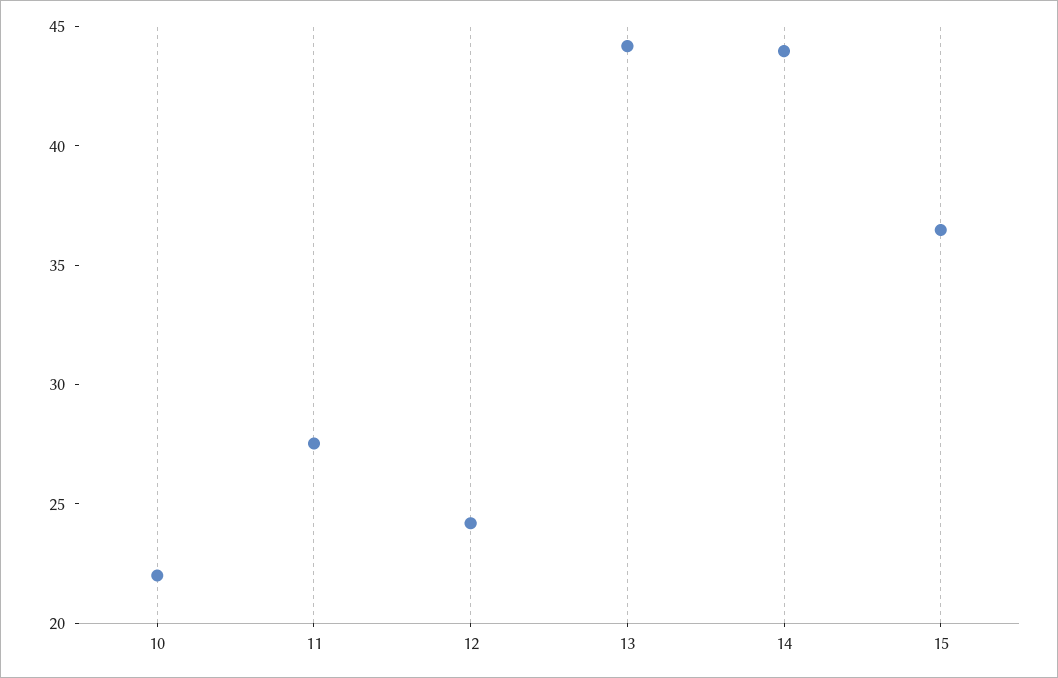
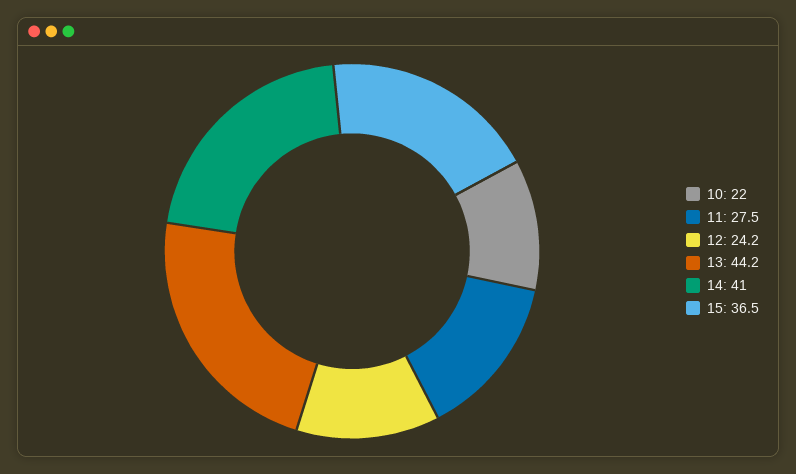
  {
    "10": 22,
    "11": 27.5,
    "12": 24.2,
    "13": 44.2,
-   "14": 44,
+   "14": 41,
    "15": 36.5
  }

